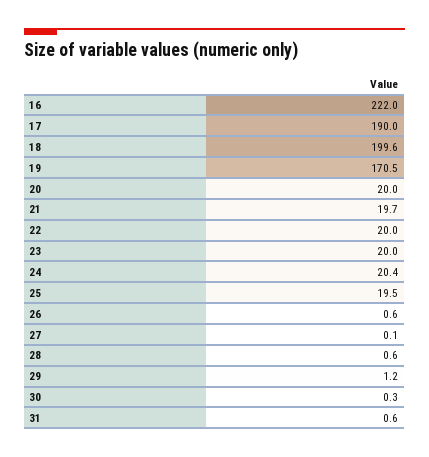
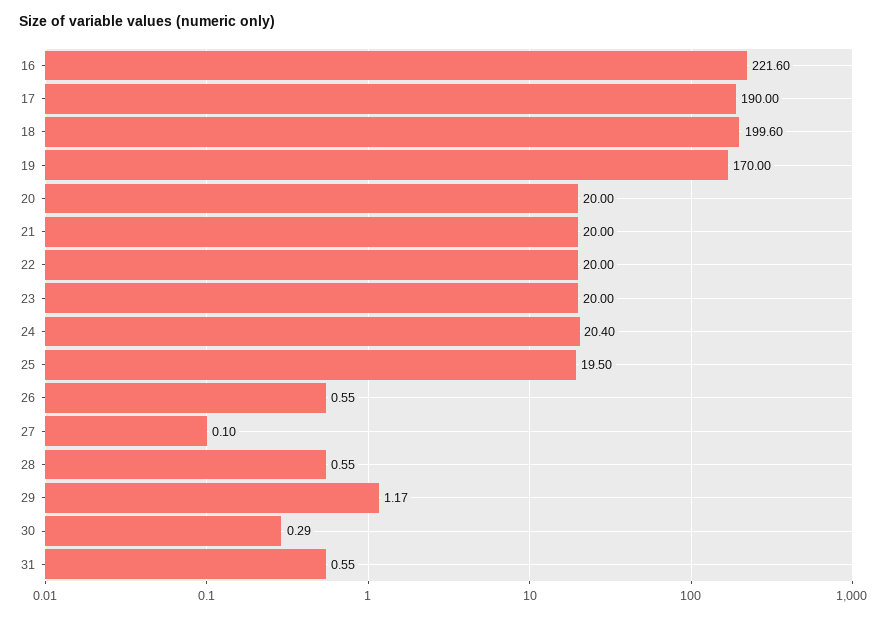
  {
-   "16": 222,
+   "16": 221.6,
    "17": 190,
    "18": 199.6,
-   "19": 170.5,
+   "19": 170,
    "20": 20,
-   "21": 19.7,
+   "21": 20,
    "22": 20,
    "23": 20,
    "24": 20.4,
    "25": 19.5,
    "26": 0.55,
    "27": 0.1,
    "28": 0.55,
    "29": 1.17,
    "30": 0.29,
    "31": 0.55
  }

